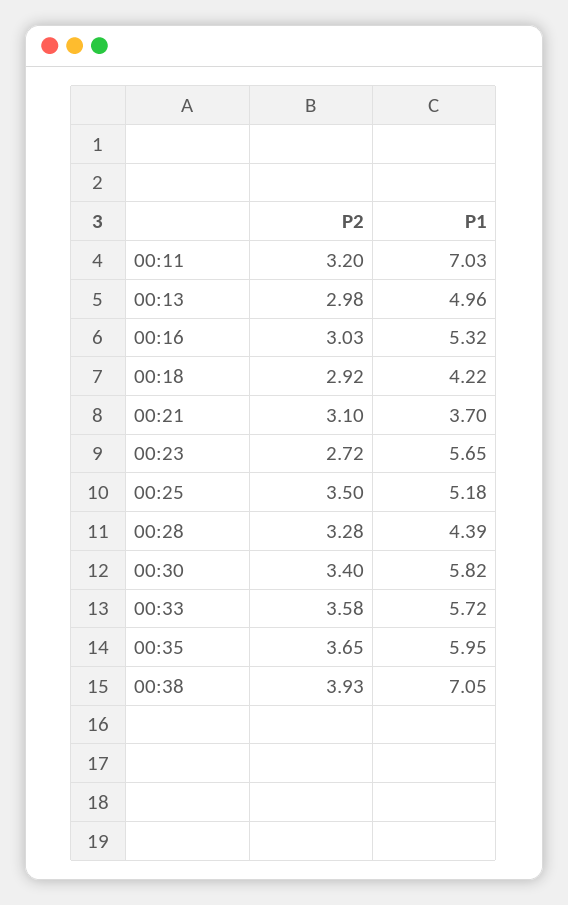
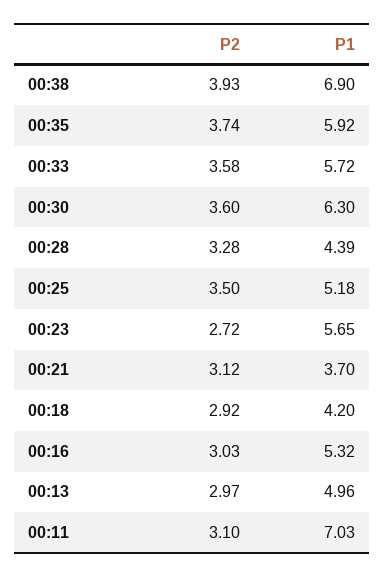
  {
    "P2": {
-     "00:11": 3.2,
+     "00:11": 3.1,
-     "00:13": 2.98,
+     "00:13": 2.97,
      "00:16": 3.03,
      "00:18": 2.92,
-     "00:21": 3.1,
+     "00:21": 3.12,
      "00:23": 2.72,
      "00:25": 3.5,
      "00:28": 3.28,
-     "00:30": 3.4,
+     "00:30": 3.6,
      "00:33": 3.58,
-     "00:35": 3.65,
+     "00:35": 3.74,
      "00:38": 3.93
    },
    "P1": {
      "00:11": 7.03,
      "00:13": 4.96,
      "00:16": 5.32,
-     "00:18": 4.22,
+     "00:18": 4.2,
      "00:21": 3.7,
      "00:23": 5.65,
      "00:25": 5.18,
      "00:28": 4.39,
-     "00:30": 5.82,
+     "00:30": 6.3,
      "00:33": 5.72,
-     "00:35": 5.95,
+     "00:35": 5.92,
-     "00:38": 7.05
+     "00:38": 6.9
    }
  }

